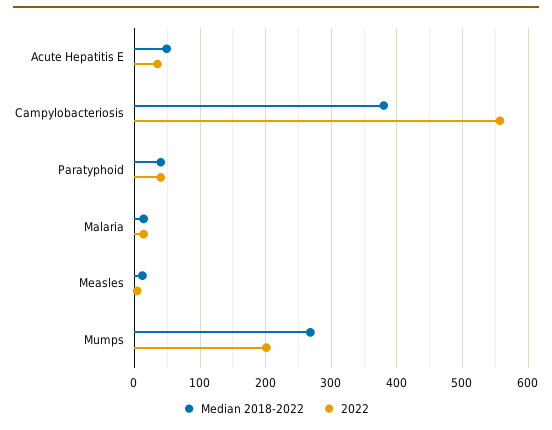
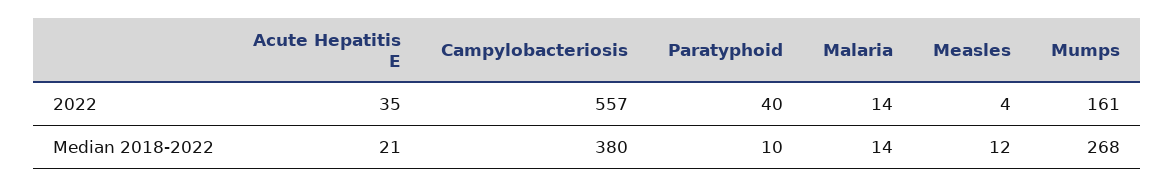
  {
    "Median 2018-2022": {
-     "Acute Hepatitis E": 50,
+     "Acute Hepatitis E": 21,
      "Campylobacteriosis": 380,
-     "Paratyphoid": 40,
+     "Paratyphoid": 10,
      "Malaria": 14,
      "Measles": 12,
      "Mumps": 268
    },
    "2022": {
      "Acute Hepatitis E": 35,
      "Campylobacteriosis": 557,
      "Paratyphoid": 40,
      "Malaria": 14,
      "Measles": 4,
-     "Mumps": 200
+     "Mumps": 161
    }
  }

